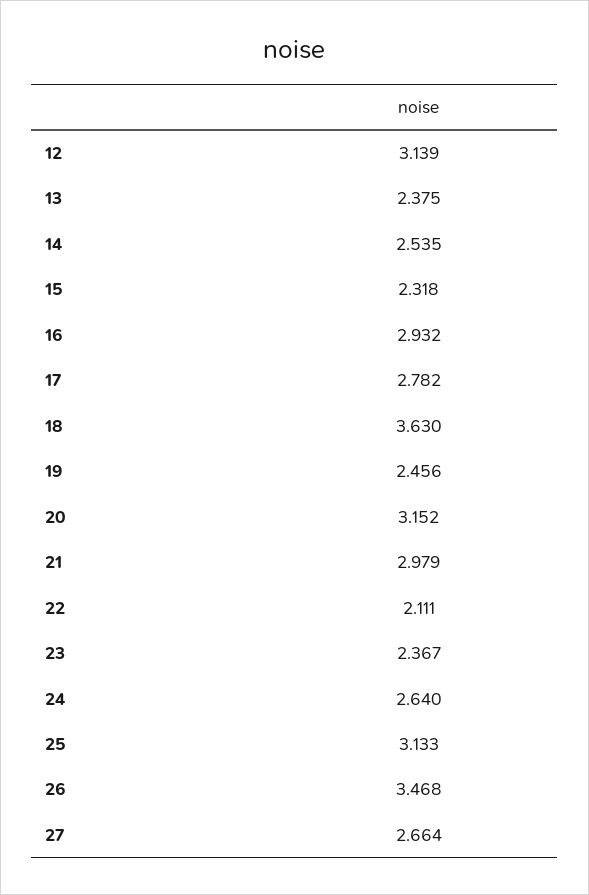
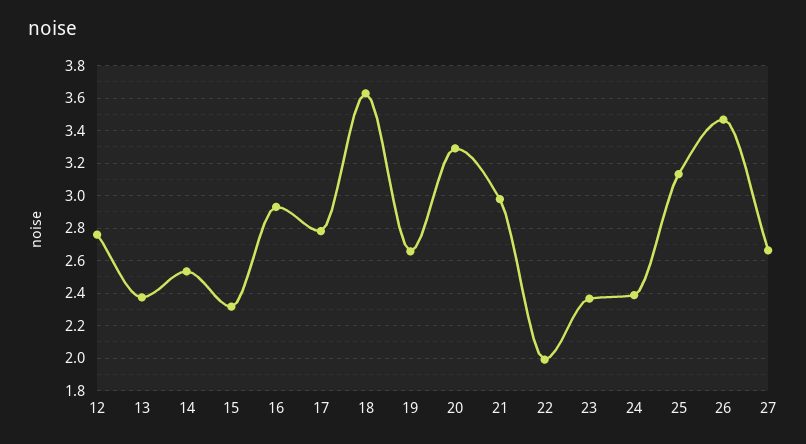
  {
-   "12": 3.139,
+   "12": 2.75,
    "13": 2.375,
    "14": 2.535,
    "15": 2.318,
    "16": 2.932,
    "17": 2.782,
    "18": 3.63,
-   "19": 2.456,
+   "19": 2.65,
-   "20": 3.152,
+   "20": 3.3,
    "21": 2.979,
-   "22": 2.111,
+   "22": 2,
    "23": 2.367,
-   "24": 2.64,
+   "24": 2.4,
    "25": 3.133,
    "26": 3.468,
    "27": 2.664
  }

